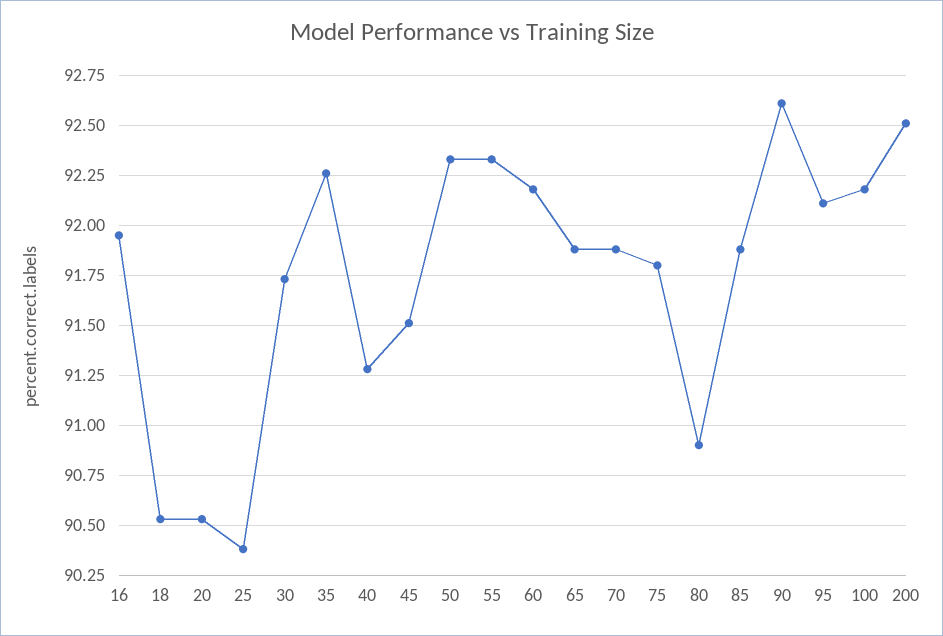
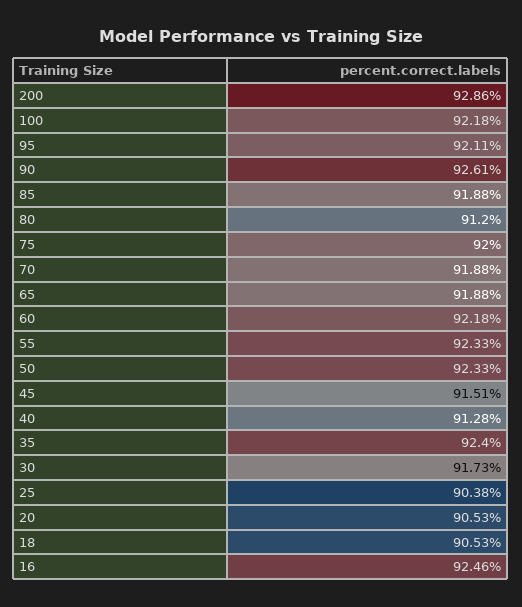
  {
-   "16": 91.95,
+   "16": 92.46,
    "18": 90.53,
    "20": 90.53,
    "25": 90.38,
    "30": 91.73,
-   "35": 92.25,
+   "35": 92.4,
    "40": 91.28,
    "45": 91.51,
    "50": 92.33,
    "55": 92.33,
    "60": 92.18,
    "65": 91.88,
    "70": 91.88,
-   "75": 91.8,
+   "75": 92,
-   "80": 90.9,
+   "80": 91.2,
    "85": 91.88,
    "90": 92.61,
    "95": 92.11,
    "100": 92.18,
-   "200": 92.5
+   "200": 92.86
  }

